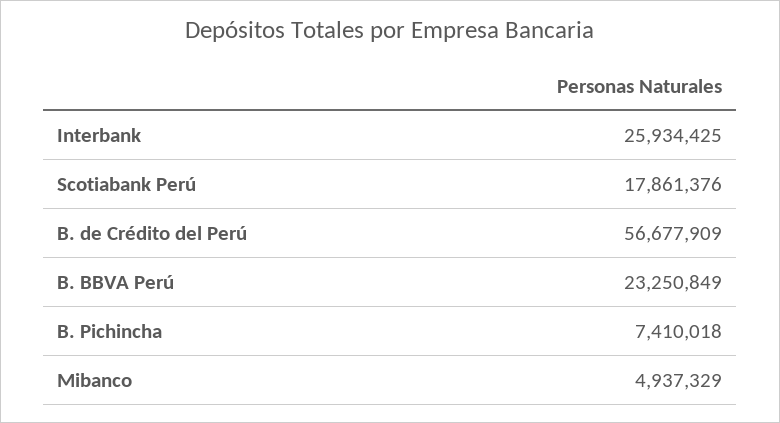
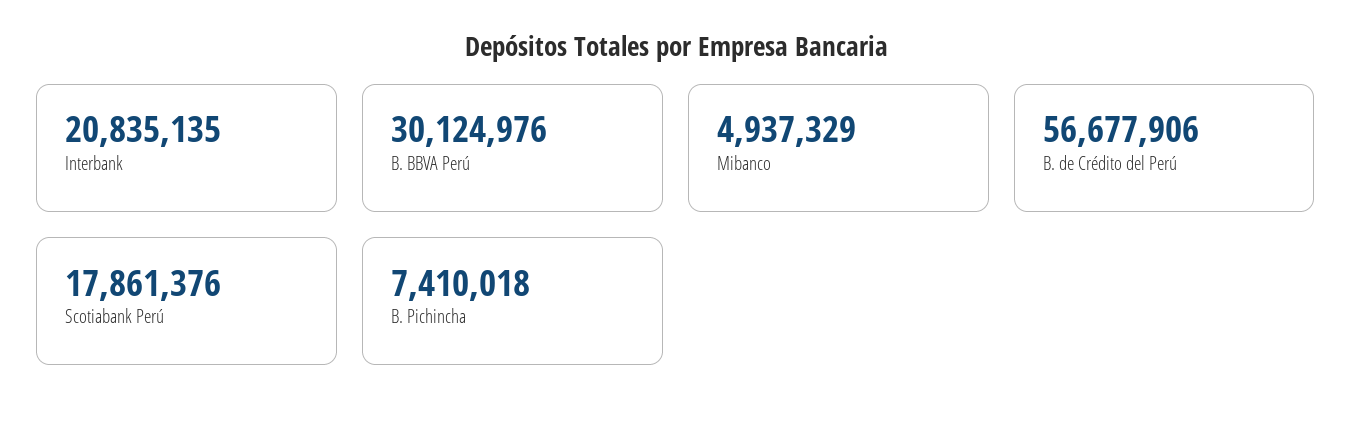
  {
-   "Interbank": 25934425,
+   "Interbank": 20835135,
    "Scotiabank Perú": 17861376,
-   "B. de Crédito del Perú": 56677909,
+   "B. de Crédito del Perú": 56677906,
-   "B. BBVA Perú": 23250849,
+   "B. BBVA Perú": 30124976,
    "B. Pichincha": 7410018,
    "Mibanco": 4937329
  }

